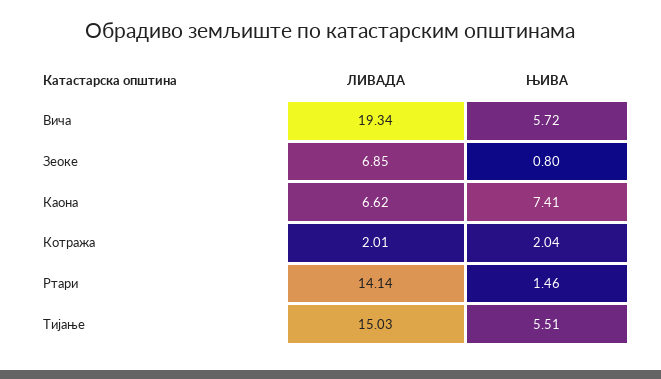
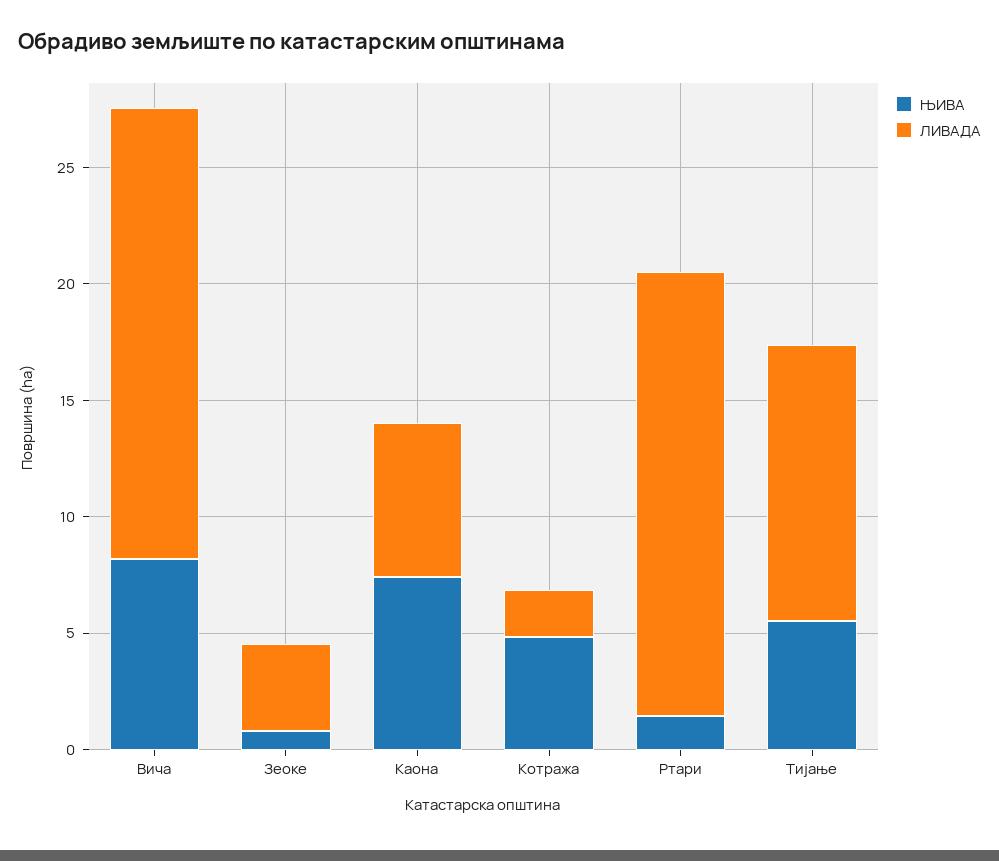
  {
    "ЛИВАДА": {
      "Вича": 19.34,
-     "Зеоке": 6.85,
+     "Зеоке": 4,
      "Каона": 6.62,
      "Котража": 2.01,
-     "Ртари": 14.14,
+     "Ртари": 19,
-     "Тијање": 15.03
+     "Тијање": 12
    },
    "ЊИВА": {
-     "Вича": 5.72,
+     "Вича": 8,
      "Зеоке": 0.8,
      "Каона": 7.41,
-     "Котража": 2.04,
+     "Котража": 5,
      "Ртари": 1.46,
      "Тијање": 5.51
    }
  }

